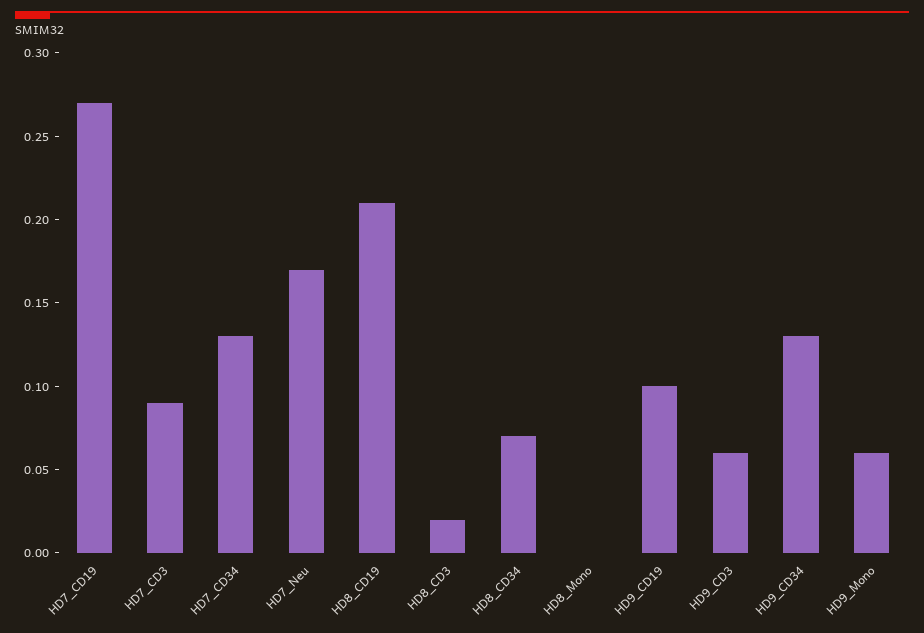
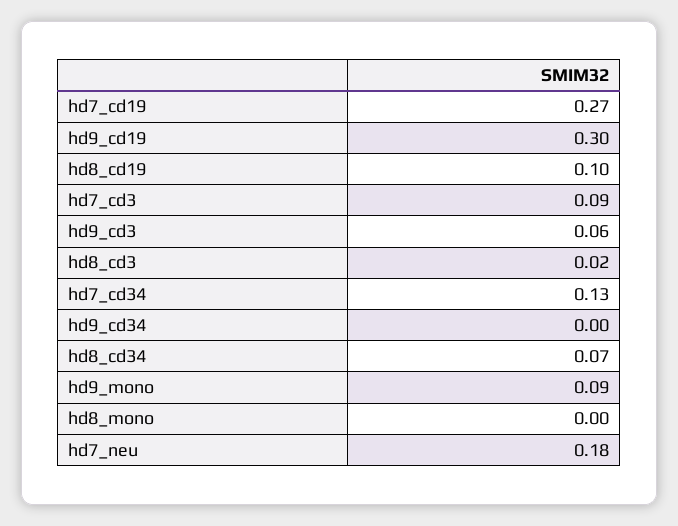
  {
    "HD7_CD19": 0.27,
    "HD7_CD3": 0.09,
    "HD7_CD34": 0.13,
-   "HD7_Neu": 0.17,
+   "HD7_Neu": 0.18,
-   "HD8_CD19": 0.21,
+   "HD8_CD19": 0.1,
    "HD8_CD3": 0.02,
    "HD8_CD34": 0.07,
    "HD8_Mono": 0,
-   "HD9_CD19": 0.1,
+   "HD9_CD19": 0.3,
    "HD9_CD3": 0.06,
-   "HD9_CD34": 0.13,
+   "HD9_CD34": 0,
-   "HD9_Mono": 0.06
+   "HD9_Mono": 0.09
  }

